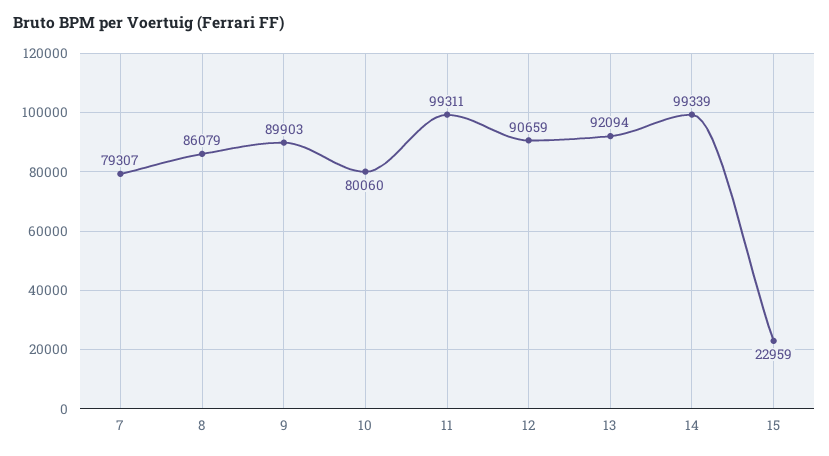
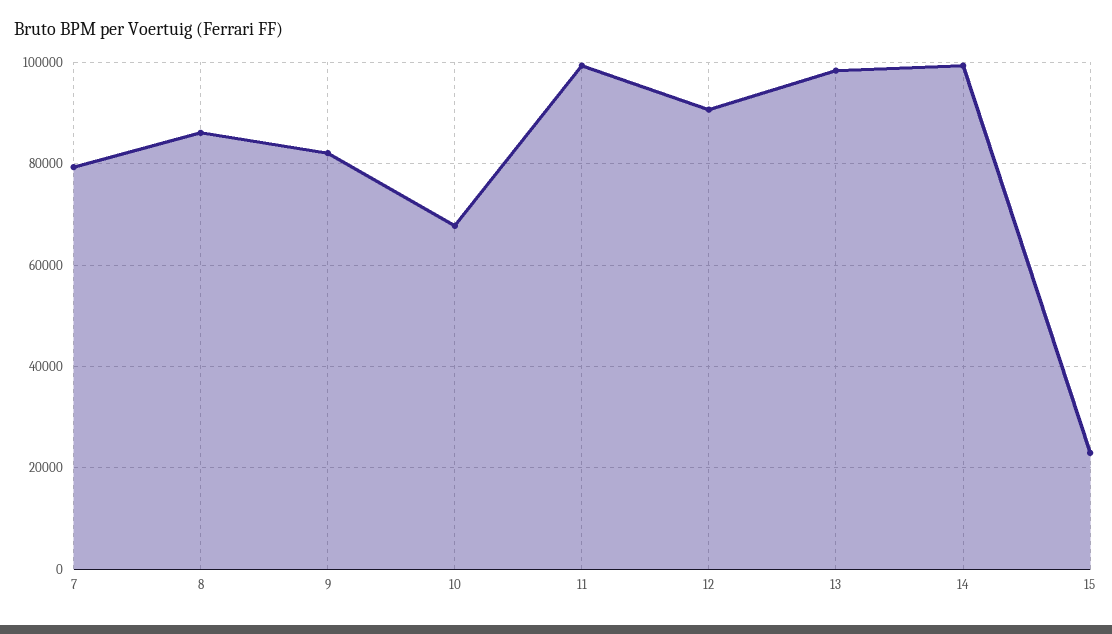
  {
    "7": 79307,
    "8": 86079,
-   "9": 89903,
+   "9": 82000,
-   "10": 80060,
+   "10": 68000,
    "11": 99311,
    "12": 90659,
-   "13": 92094,
+   "13": 98000,
    "14": 99339,
    "15": 22959
  }

